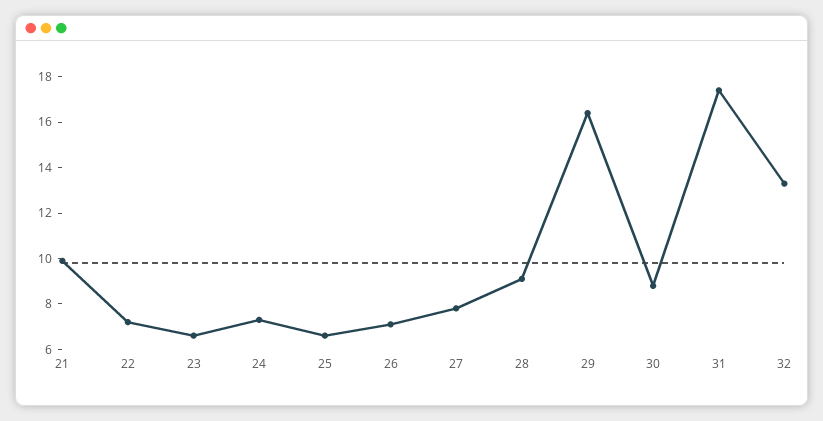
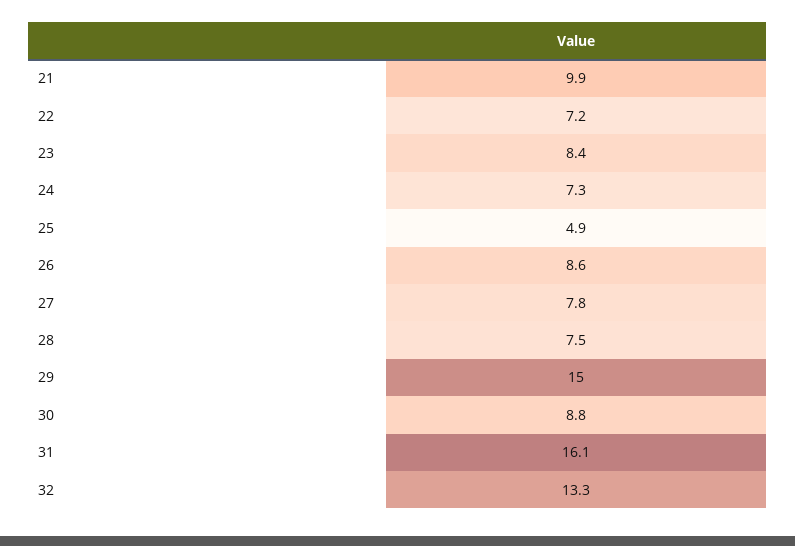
  {
    "21": 9.9,
    "22": 7.2,
-   "23": 6.5,
+   "23": 8.4,
    "24": 7.3,
-   "25": 6.5,
+   "25": 4.9,
-   "26": 7,
+   "26": 8.6,
    "27": 7.8,
-   "28": 9,
+   "28": 7.5,
-   "29": 16.5,
+   "29": 15,
    "30": 8.8,
-   "31": 17.5,
+   "31": 16.1,
    "32": 13.3
  }

